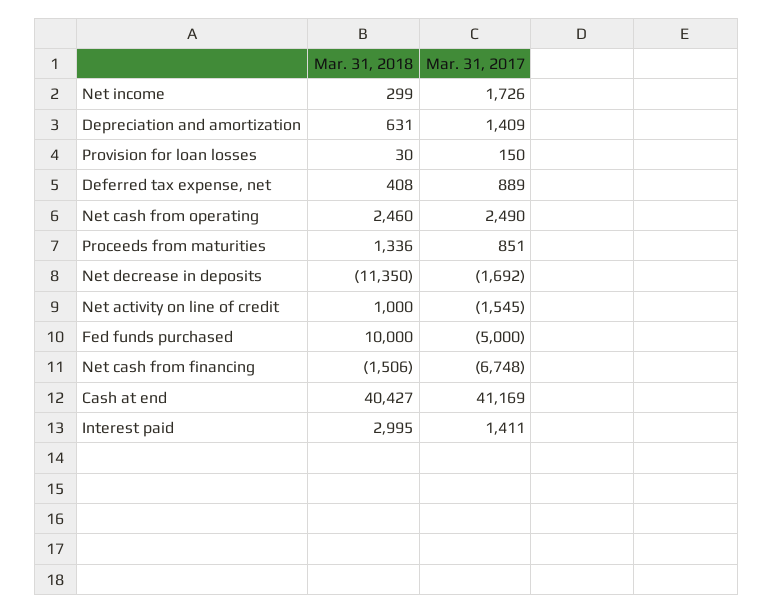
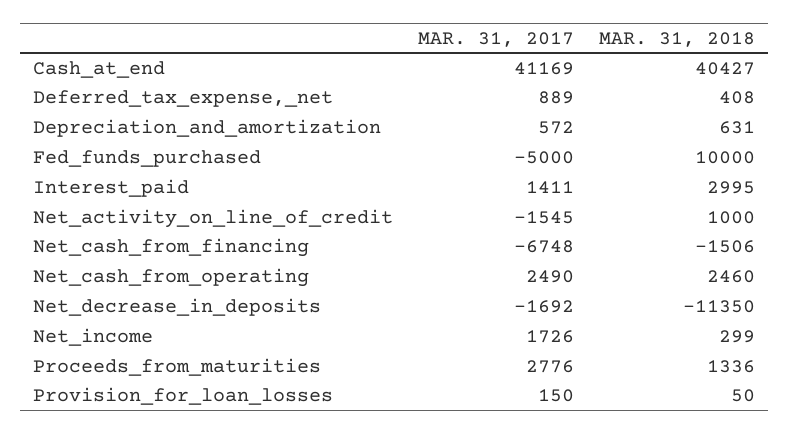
  {
    "Mar. 31, 2018": {
      "Net income": 299,
      "Depreciation and amortization": 631,
-     "Provision for loan losses": 30,
+     "Provision for loan losses": 50,
      "Deferred tax expense, net": 408,
      "Net cash from operating": 2460,
      "Proceeds from maturities": 1336,
      "Net decrease in deposits": -11350,
      "Net activity on line of credit": 1000,
      "Fed funds purchased": 10000,
      "Net cash from financing": -1506,
      "Cash at end": 40427,
      "Interest paid": 2995
    },
    "Mar. 31, 2017": {
      "Net income": 1726,
-     "Depreciation and amortization": 1409,
+     "Depreciation and amortization": 572,
      "Provision for loan losses": 150,
      "Deferred tax expense, net": 889,
      "Net cash from operating": 2490,
-     "Proceeds from maturities": 851,
+     "Proceeds from maturities": 2776,
      "Net decrease in deposits": -1692,
      "Net activity on line of credit": -1545,
      "Fed funds purchased": -5000,
      "Net cash from financing": -6748,
      "Cash at end": 41169,
      "Interest paid": 1411
    }
  }

